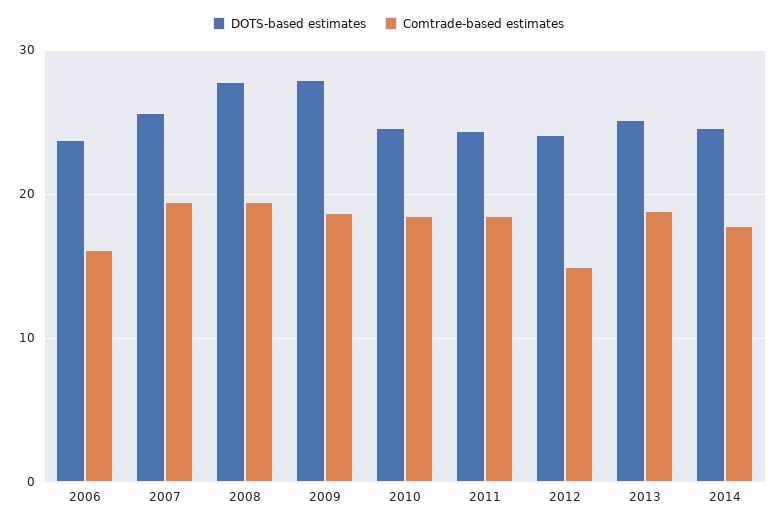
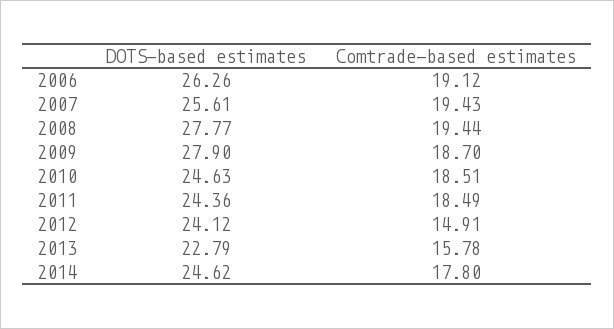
  {
    "DOTS-based estimates": {
-     "2006": 24,
+     "2006": 26.26,
      "2007": 25.61,
      "2008": 27.77,
      "2009": 27.9,
      "2010": 24.63,
      "2011": 24.36,
      "2012": 24.12,
-     "2013": 25,
+     "2013": 22.79,
      "2014": 24.62
    },
    "Comtrade-based estimates": {
-     "2006": 16,
+     "2006": 19.12,
      "2007": 19.43,
      "2008": 19.44,
      "2009": 18.7,
      "2010": 18.51,
      "2011": 18.49,
      "2012": 14.91,
-     "2013": 19,
+     "2013": 15.78,
      "2014": 17.8
    }
  }

